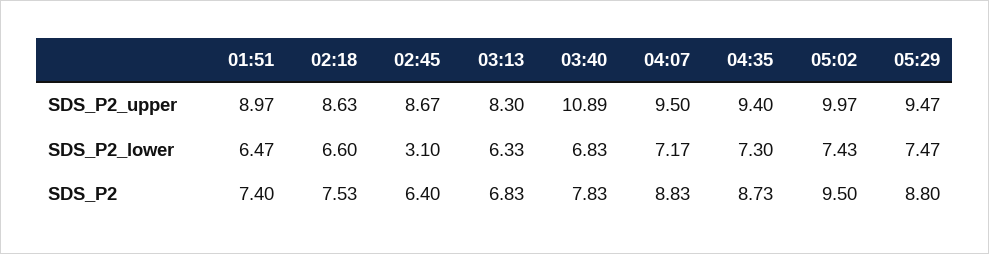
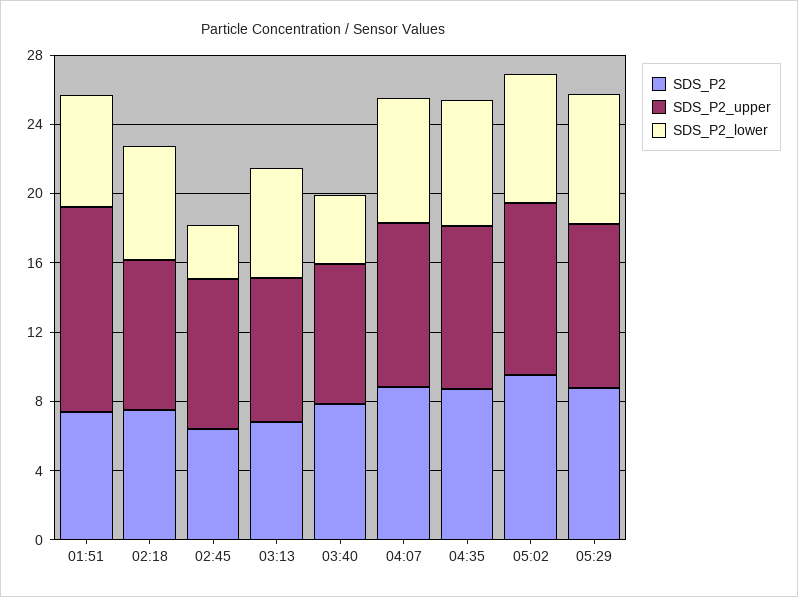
  {
    "SDS_P2_upper": {
-     "01:51": 8.97,
+     "01:51": 12,
      "02:18": 8.63,
      "02:45": 8.67,
      "03:13": 8.3,
-     "03:40": 10.89,
+     "03:40": 8,
      "04:07": 9.5,
      "04:35": 9.4,
      "05:02": 9.97,
      "05:29": 9.47
    },
    "SDS_P2_lower": {
      "01:51": 6.47,
      "02:18": 6.6,
      "02:45": 3.1,
      "03:13": 6.33,
-     "03:40": 6.83,
+     "03:40": 4,
      "04:07": 7.17,
      "04:35": 7.3,
      "05:02": 7.43,
      "05:29": 7.47
    },
    "SDS_P2": {
      "01:51": 7.4,
      "02:18": 7.53,
      "02:45": 6.4,
      "03:13": 6.83,
      "03:40": 7.83,
      "04:07": 8.83,
      "04:35": 8.73,
      "05:02": 9.5,
      "05:29": 8.8
    }
  }

